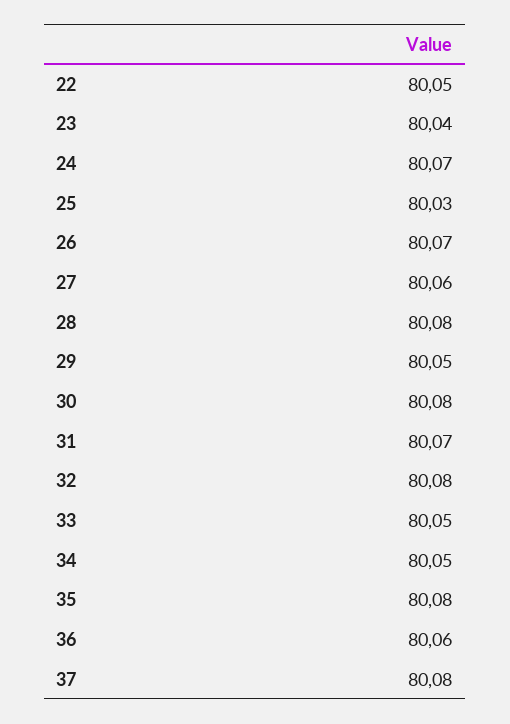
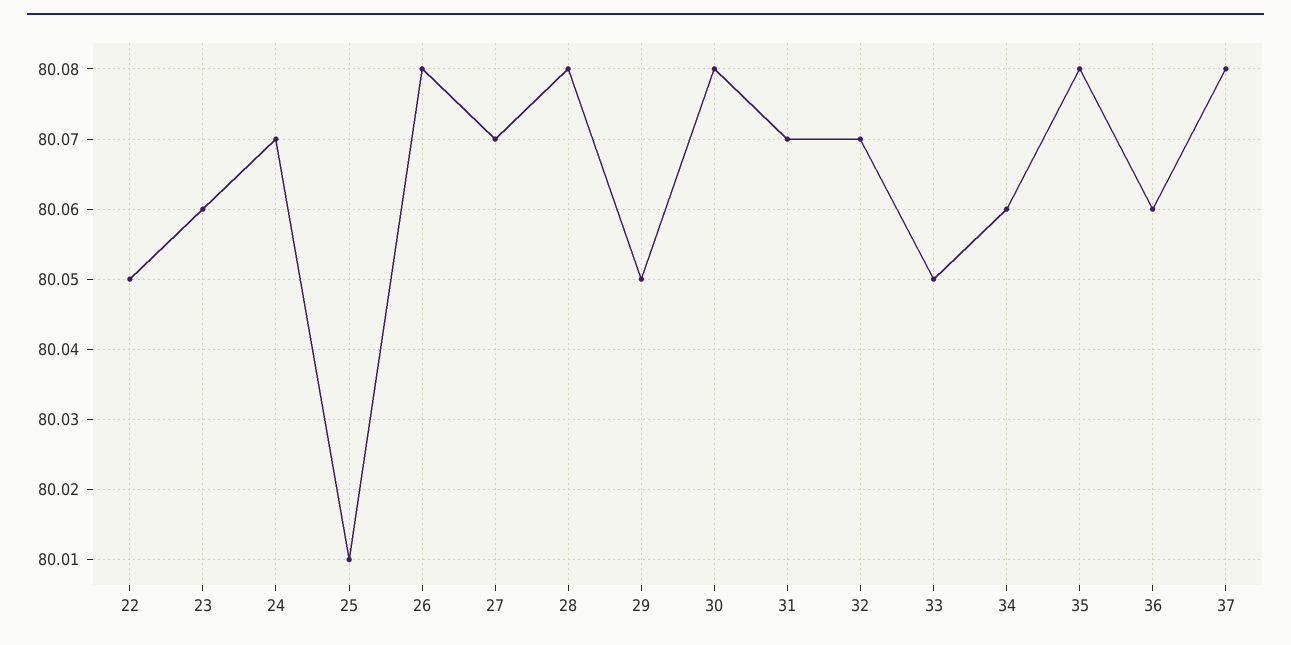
  {
    "22": 80.05,
-   "23": 80.04,
+   "23": 80.06,
    "24": 80.07,
-   "25": 80.03,
+   "25": 80.01,
-   "26": 80.07,
+   "26": 80.08,
-   "27": 80.06,
+   "27": 80.07,
    "28": 80.08,
    "29": 80.05,
    "30": 80.08,
    "31": 80.07,
-   "32": 80.08,
+   "32": 80.07,
    "33": 80.05,
-   "34": 80.05,
+   "34": 80.06,
    "35": 80.08,
    "36": 80.06,
    "37": 80.08
  }

